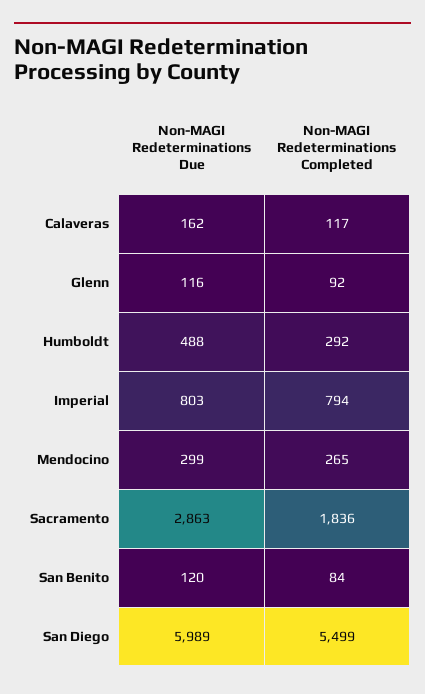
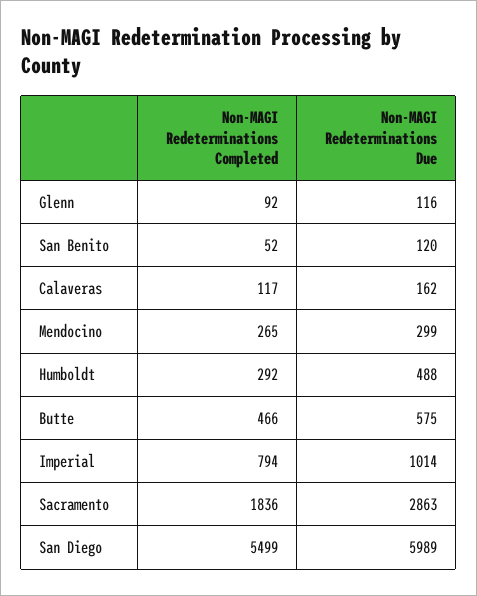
  {
    "Non-MAGI Redeterminations Due": {
      "Calaveras": 162,
      "Glenn": 116,
      "Humboldt": 488,
-     "Imperial": 803,
+     "Imperial": 1014,
      "Mendocino": 299,
      "Sacramento": 2863,
      "San Benito": 120,
-     "San Diego": 5989
+     "San Diego": 5989,
+     "Butte": 575
    },
    "Non-MAGI Redeterminations Completed": {
      "Calaveras": 117,
      "Glenn": 92,
      "Humboldt": 292,
      "Imperial": 794,
      "Mendocino": 265,
      "Sacramento": 1836,
-     "San Benito": 84,
+     "San Benito": 52,
-     "San Diego": 5499
+     "San Diego": 5499,
+     "Butte": 466
    }
  }

